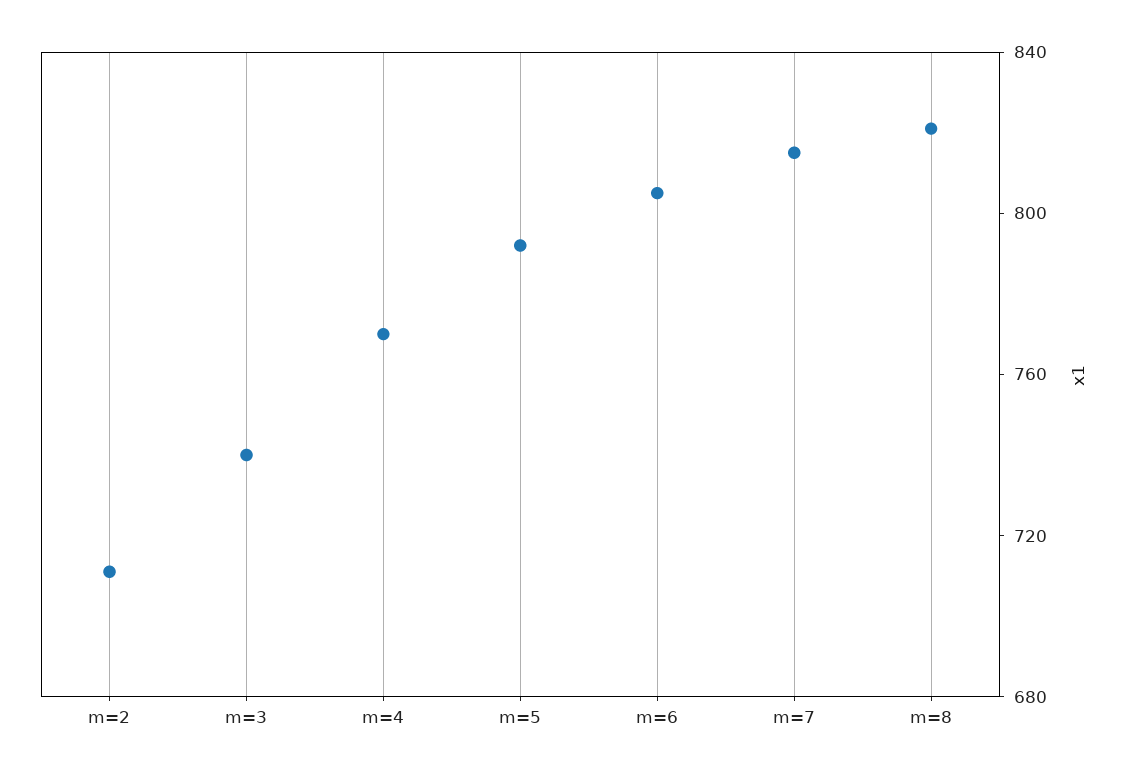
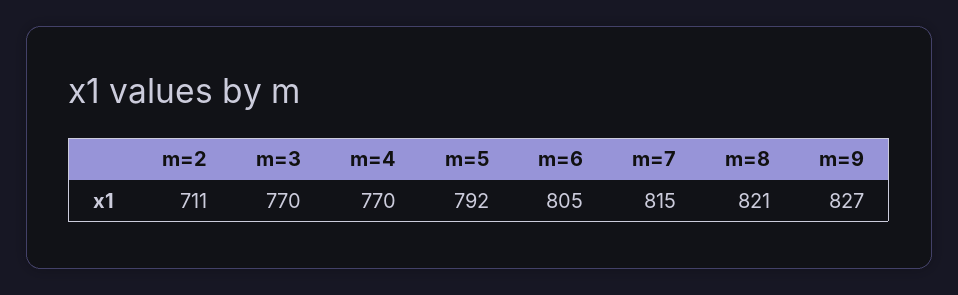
  {
    "m=2": 711,
-   "m=3": 740,
+   "m=3": 770,
    "m=4": 770,
    "m=5": 792,
    "m=6": 805,
    "m=7": 815,
-   "m=8": 821
+   "m=8": 821,
+   "m=9": 827
  }

